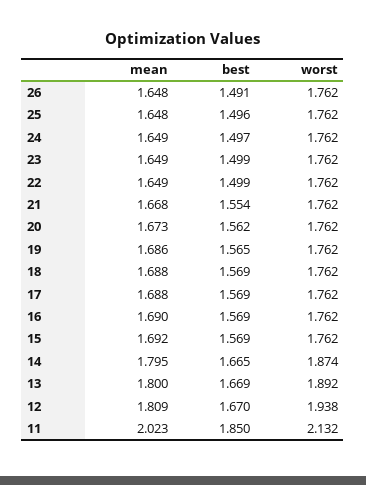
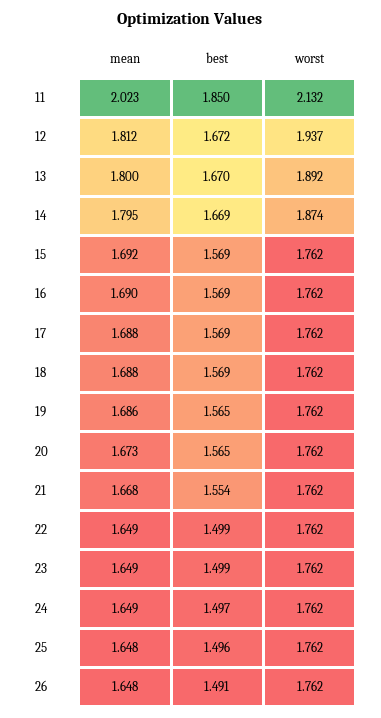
  {
    "mean": {
      "26": 1.648,
      "25": 1.648,
      "24": 1.649,
      "23": 1.649,
      "22": 1.649,
      "21": 1.668,
      "20": 1.673,
      "19": 1.686,
      "18": 1.688,
      "17": 1.688,
      "16": 1.69,
      "15": 1.692,
      "14": 1.795,
      "13": 1.8,
-     "12": 1.809,
+     "12": 1.812,
      "11": 2.023
    },
    "best": {
      "26": 1.491,
      "25": 1.496,
      "24": 1.497,
      "23": 1.499,
      "22": 1.499,
      "21": 1.554,
-     "20": 1.562,
+     "20": 1.565,
      "19": 1.565,
      "18": 1.569,
      "17": 1.569,
      "16": 1.569,
      "15": 1.569,
-     "14": 1.665,
+     "14": 1.669,
-     "13": 1.669,
+     "13": 1.67,
-     "12": 1.67,
+     "12": 1.672,
      "11": 1.85
    },
    "worst": {
      "26": 1.762,
      "25": 1.762,
      "24": 1.762,
      "23": 1.762,
      "22": 1.762,
      "21": 1.762,
      "20": 1.762,
      "19": 1.762,
      "18": 1.762,
      "17": 1.762,
      "16": 1.762,
      "15": 1.762,
      "14": 1.874,
      "13": 1.892,
-     "12": 1.938,
+     "12": 1.937,
      "11": 2.132
    }
  }

